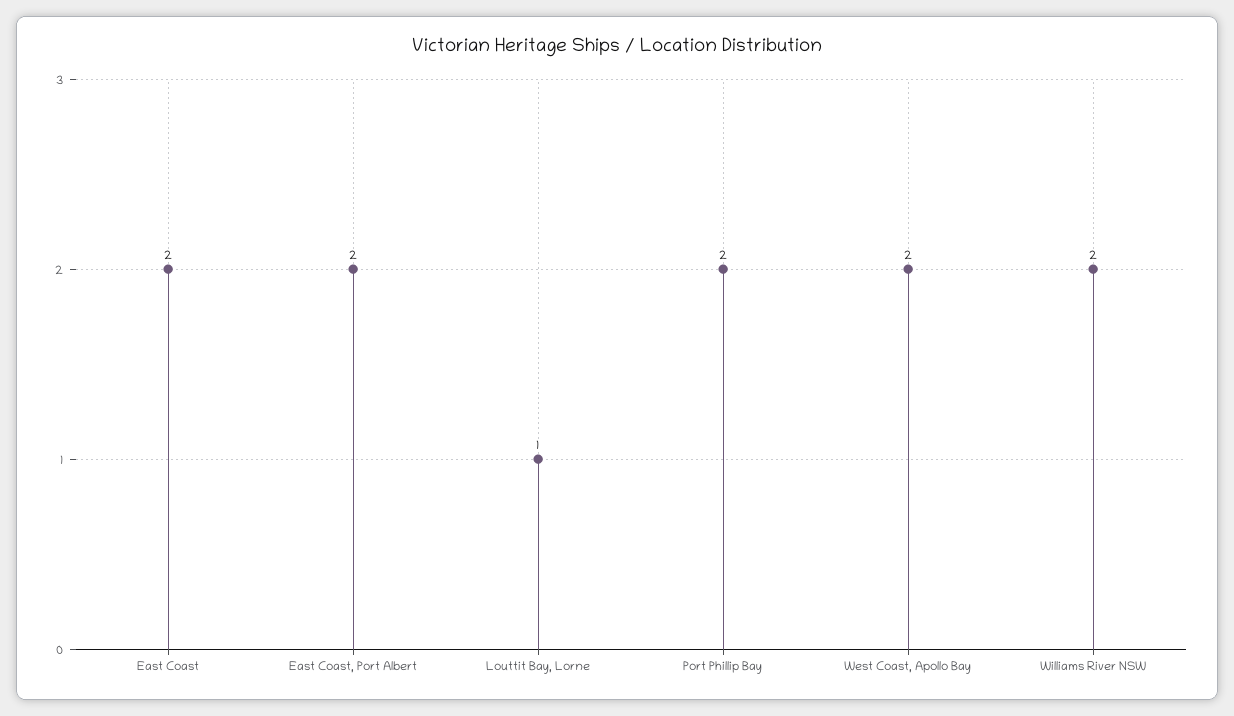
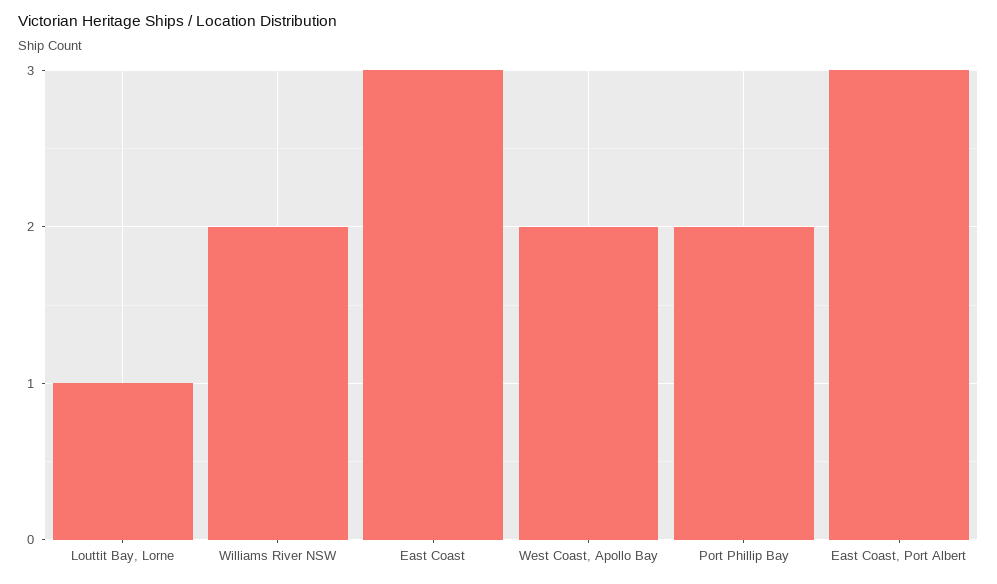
  {
-   "East Coast": 2,
+   "East Coast": 3,
-   "East Coast, Port Albert": 2,
+   "East Coast, Port Albert": 3,
    "Louttit Bay, Lorne": 1,
    "Port Phillip Bay": 2,
    "West Coast, Apollo Bay": 2,
    "Williams River NSW": 2
  }

